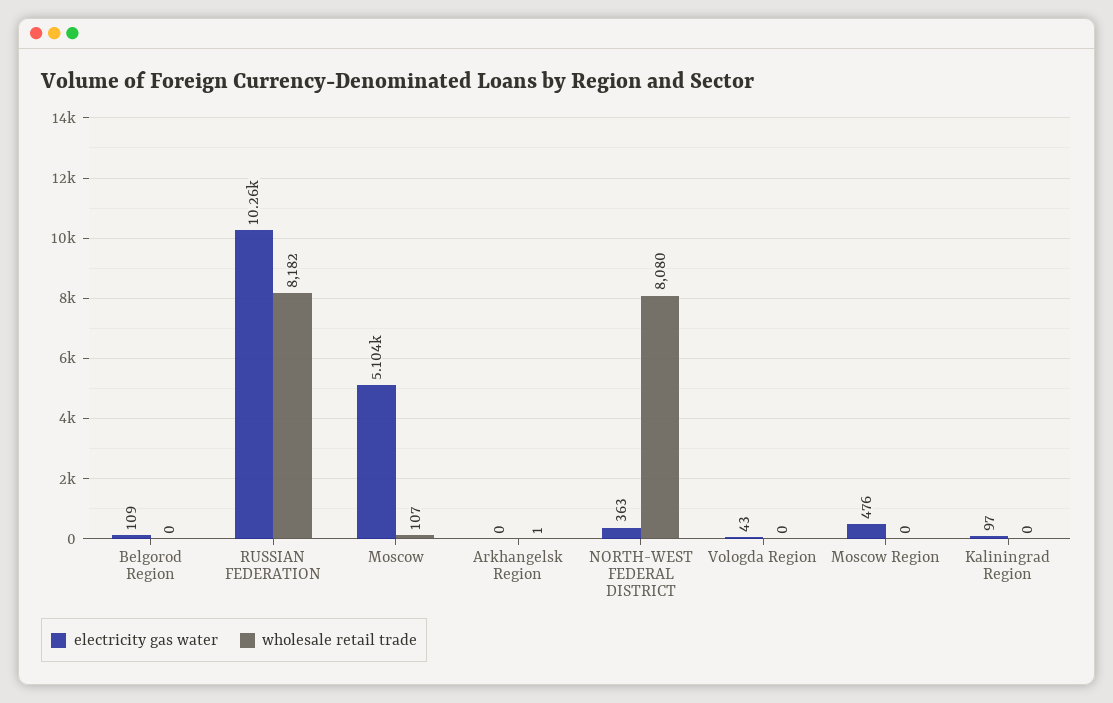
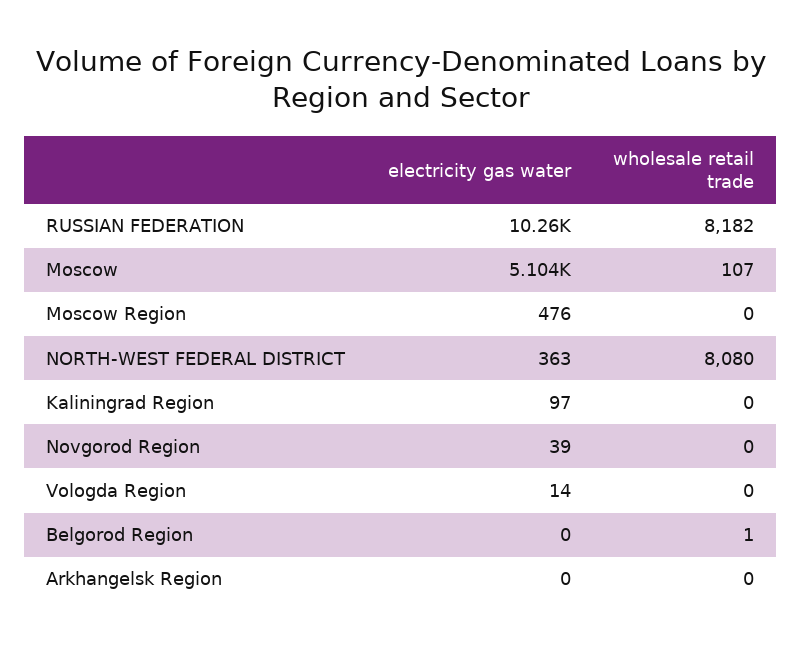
  {
    "electricity gas water": {
-     "Belgorod Region": 109,
+     "Belgorod Region": 0,
      "RUSSIAN FEDERATION": 10260,
      "Moscow": 5104,
      "Arkhangelsk Region": 0,
      "NORTH-WEST FEDERAL DISTRICT": 363,
-     "Vologda Region": 43,
+     "Vologda Region": 14,
      "Moscow Region": 476,
-     "Kaliningrad Region": 97
+     "Kaliningrad Region": 97,
+     "Novgorod Region": 39
    },
    "wholesale retail trade": {
-     "Belgorod Region": 0,
+     "Belgorod Region": 1,
      "RUSSIAN FEDERATION": 8182,
      "Moscow": 107,
-     "Arkhangelsk Region": 1,
+     "Arkhangelsk Region": 0,
      "NORTH-WEST FEDERAL DISTRICT": 8080,
      "Vologda Region": 0,
      "Moscow Region": 0,
-     "Kaliningrad Region": 0
+     "Kaliningrad Region": 0,
+     "Novgorod Region": 0
    }
  }

